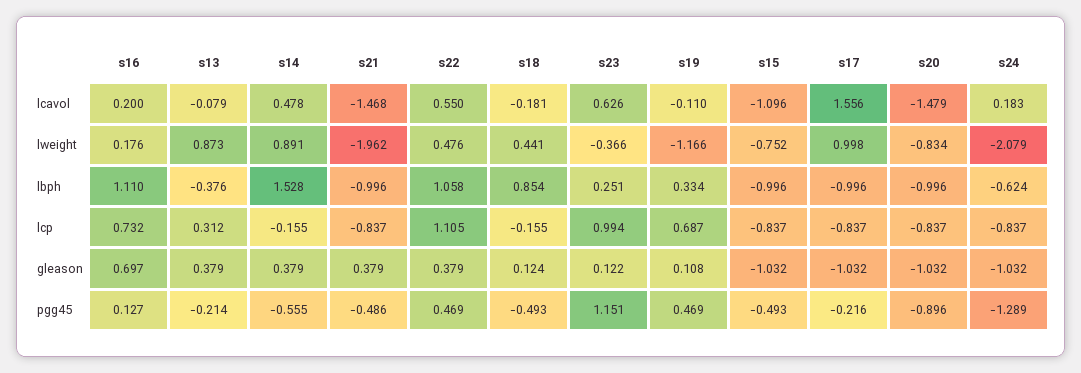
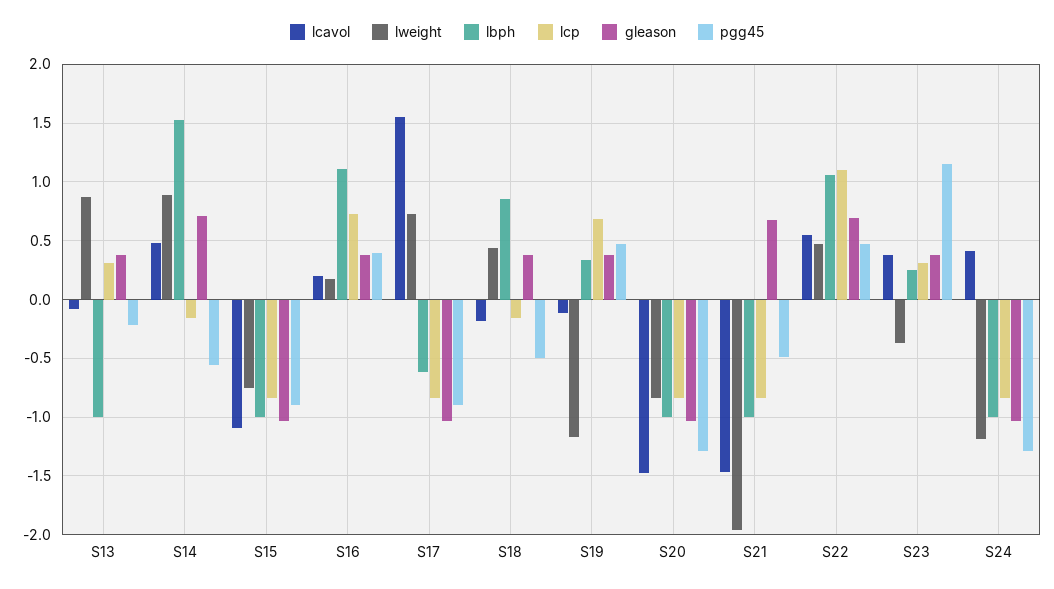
  {
    "lcavol": {
      "s16": 0.2,
      "s13": -0.079,
      "s14": 0.478,
      "s21": -1.468,
      "s22": 0.55,
      "s18": -0.181,
-     "s23": 0.626,
+     "s23": 0.4,
      "s19": -0.11,
      "s15": -1.096,
      "s17": 1.556,
      "s20": -1.479,
-     "s24": 0.183
+     "s24": 0.4
    },
    "lweight": {
      "s16": 0.176,
      "s13": 0.873,
      "s14": 0.891,
      "s21": -1.962,
      "s22": 0.476,
      "s18": 0.441,
      "s23": -0.366,
      "s19": -1.166,
      "s15": -0.752,
-     "s17": 0.998,
+     "s17": 0.7,
      "s20": -0.834,
-     "s24": -2.079
+     "s24": -1.2
    },
    "lbph": {
      "s16": 1.11,
-     "s13": -0.376,
+     "s13": -1,
      "s14": 1.528,
      "s21": -0.996,
      "s22": 1.058,
      "s18": 0.854,
      "s23": 0.251,
      "s19": 0.334,
      "s15": -0.996,
-     "s17": -0.996,
+     "s17": -0.6,
      "s20": -0.996,
-     "s24": -0.624
+     "s24": -1
    },
    "lcp": {
      "s16": 0.732,
      "s13": 0.312,
      "s14": -0.155,
      "s21": -0.837,
      "s22": 1.105,
      "s18": -0.155,
-     "s23": 0.994,
+     "s23": 0.3,
      "s19": 0.687,
      "s15": -0.837,
      "s17": -0.837,
      "s20": -0.837,
      "s24": -0.837
    },
    "gleason": {
-     "s16": 0.697,
+     "s16": 0.4,
      "s13": 0.379,
-     "s14": 0.379,
+     "s14": 0.7,
-     "s21": 0.379,
+     "s21": 0.7,
-     "s22": 0.379,
+     "s22": 0.7,
-     "s18": 0.124,
+     "s18": 0.4,
-     "s23": 0.122,
+     "s23": 0.4,
-     "s19": 0.108,
+     "s19": 0.4,
      "s15": -1.032,
      "s17": -1.032,
      "s20": -1.032,
      "s24": -1.032
    },
    "pgg45": {
-     "s16": 0.127,
+     "s16": 0.4,
      "s13": -0.214,
      "s14": -0.555,
      "s21": -0.486,
      "s22": 0.469,
      "s18": -0.493,
      "s23": 1.151,
      "s19": 0.469,
-     "s15": -0.493,
+     "s15": -0.9,
-     "s17": -0.216,
+     "s17": -0.9,
-     "s20": -0.896,
+     "s20": -1.3,
      "s24": -1.289
    }
  }

